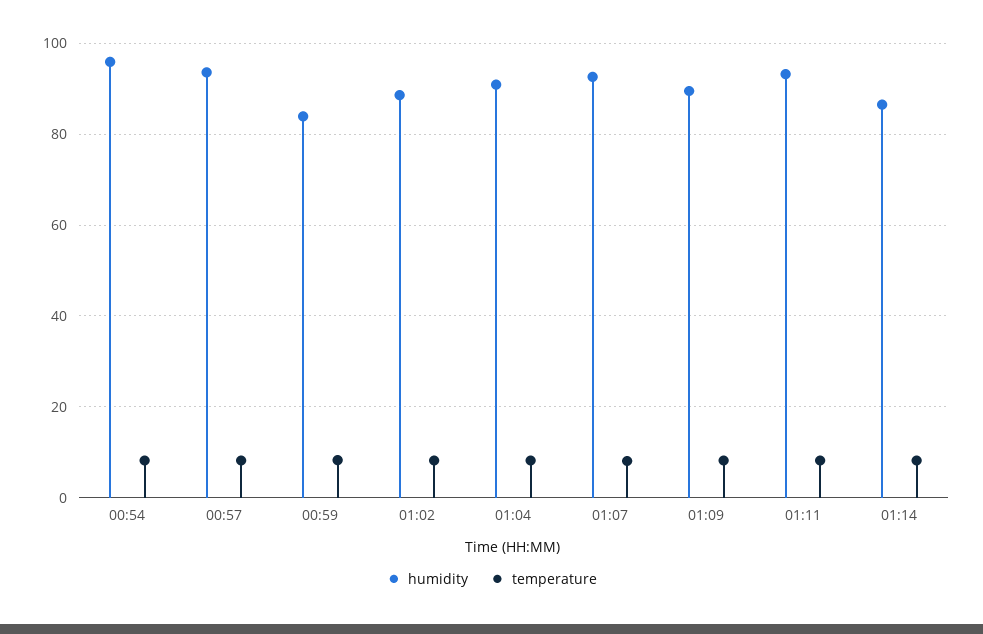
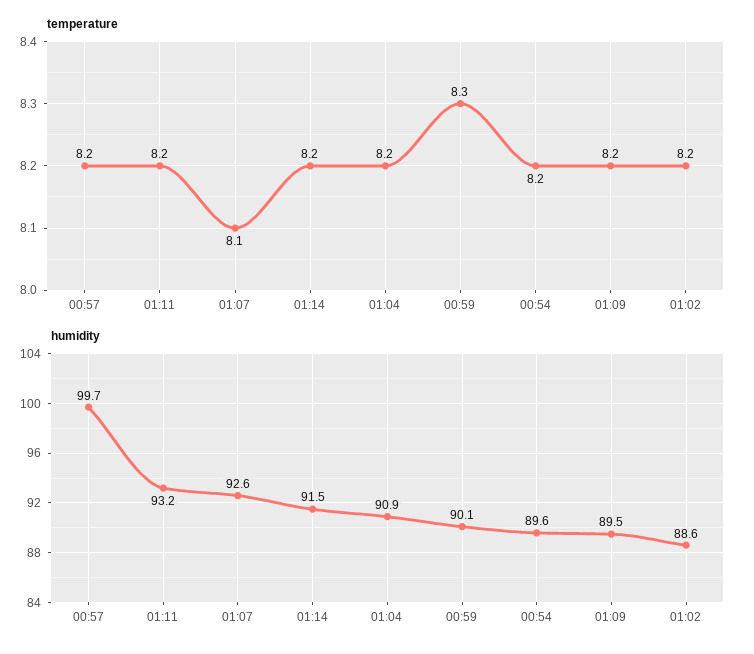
  {
    "humidity": {
-     "00:54": 96,
+     "00:54": 89.6,
-     "00:57": 94,
+     "00:57": 99.7,
-     "00:59": 84,
+     "00:59": 90.1,
      "01:02": 88.6,
      "01:04": 90.9,
      "01:07": 92.6,
      "01:09": 89.5,
      "01:11": 93.2,
-     "01:14": 86
+     "01:14": 91.5
    },
    "temperature": {
      "00:54": 8.2,
      "00:57": 8.2,
      "00:59": 8.3,
      "01:02": 8.2,
      "01:04": 8.2,
      "01:07": 8.1,
      "01:09": 8.2,
      "01:11": 8.2,
      "01:14": 8.2
    }
  }

